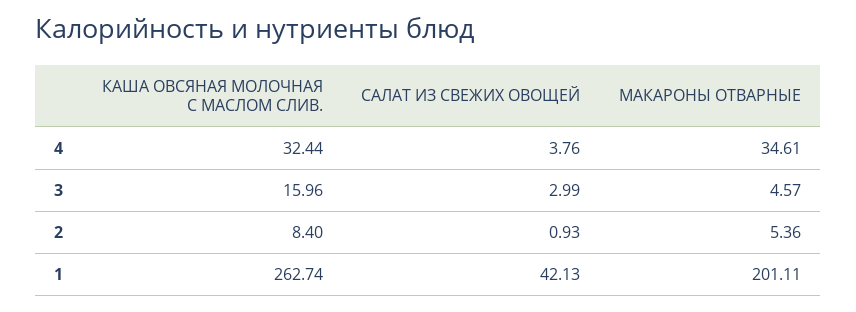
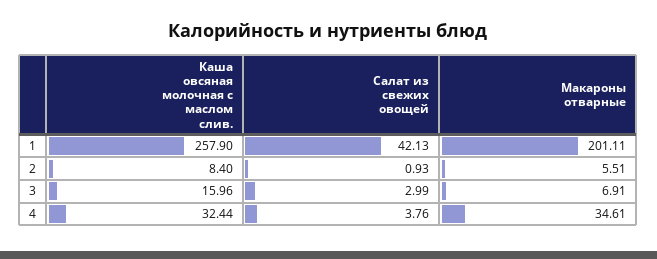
  {
    "КАША ОВСЯНАЯ МОЛОЧНАЯ С МАСЛОМ СЛИВ.": {
      "4": 32.44,
      "3": 15.96,
      "2": 8.4,
-     "1": 262.74
+     "1": 257.9
    },
    "САЛАТ ИЗ СВЕЖИХ ОВОЩЕЙ": {
      "4": 3.76,
      "3": 2.99,
      "2": 0.93,
      "1": 42.13
    },
    "МАКАРОНЫ ОТВАРНЫЕ": {
      "4": 34.61,
-     "3": 4.57,
+     "3": 6.91,
-     "2": 5.36,
+     "2": 5.51,
      "1": 201.11
    }
  }

